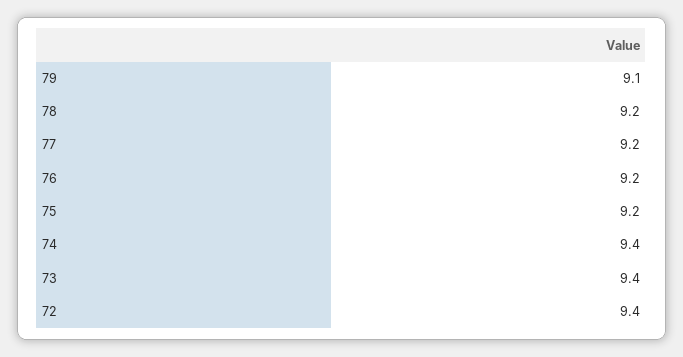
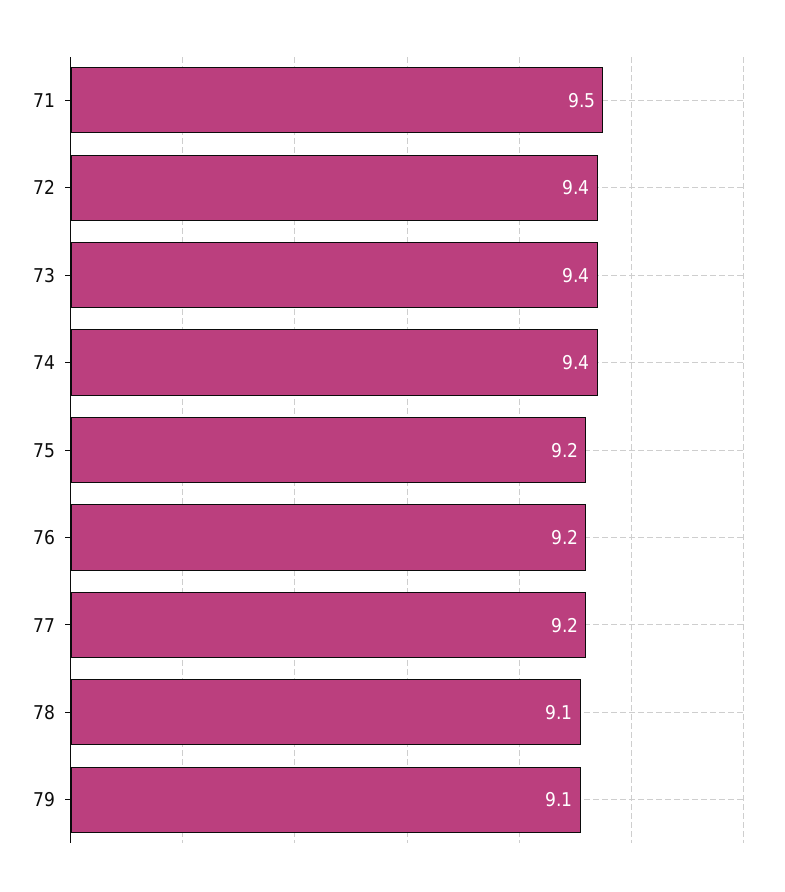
  {
    "79": 9.1,
-   "78": 9.2,
+   "78": 9.1,
    "77": 9.2,
    "76": 9.2,
    "75": 9.2,
    "74": 9.4,
    "73": 9.4,
-   "72": 9.4
+   "72": 9.4,
+   "71": 9.5
  }

